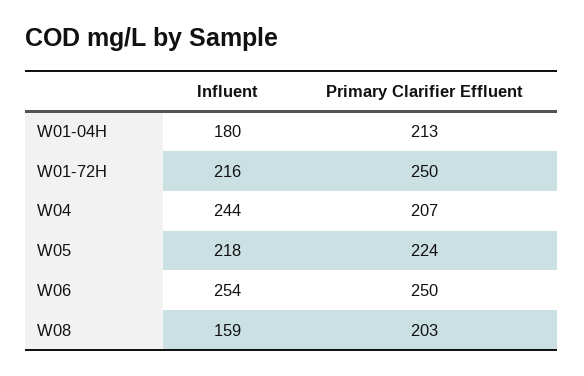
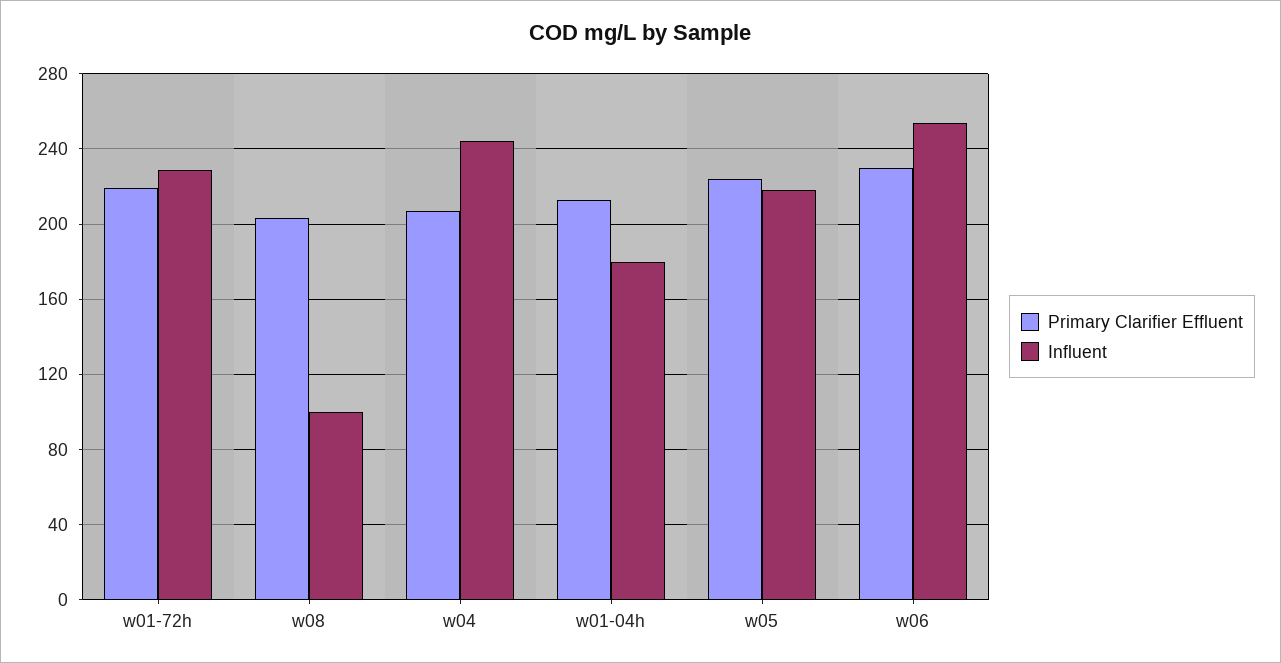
  {
    "Influent": {
      "W01-04H": 180,
-     "W01-72H": 216,
+     "W01-72H": 230,
      "W04": 244,
      "W05": 218,
      "W06": 254,
-     "W08": 159
+     "W08": 100
    },
    "Primary Clarifier Effluent": {
      "W01-04H": 213,
-     "W01-72H": 250,
+     "W01-72H": 220,
      "W04": 207,
      "W05": 224,
-     "W06": 250,
+     "W06": 230,
      "W08": 203
    }
  }

